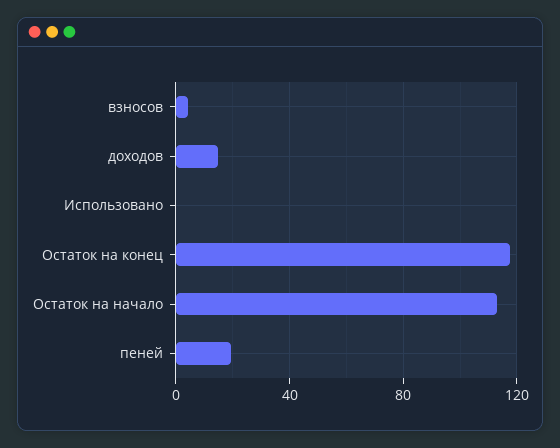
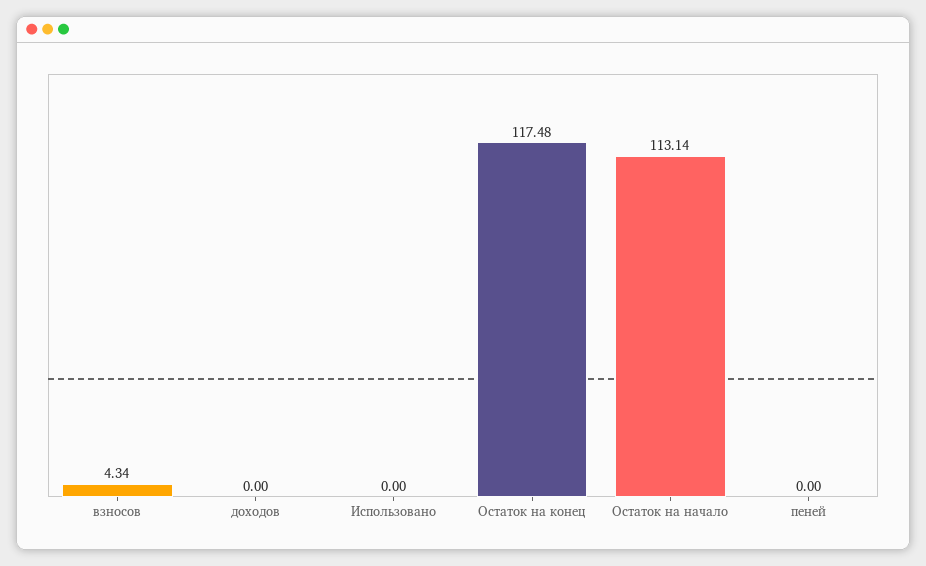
  {
    "взносов": 4.34,
-   "доходов": 15,
+   "доходов": 0,
    "Использовано": 0,
    "Остаток на конец": 117.48,
    "Остаток на начало": 113.14,
-   "пеней": 20
+   "пеней": 0
  }

